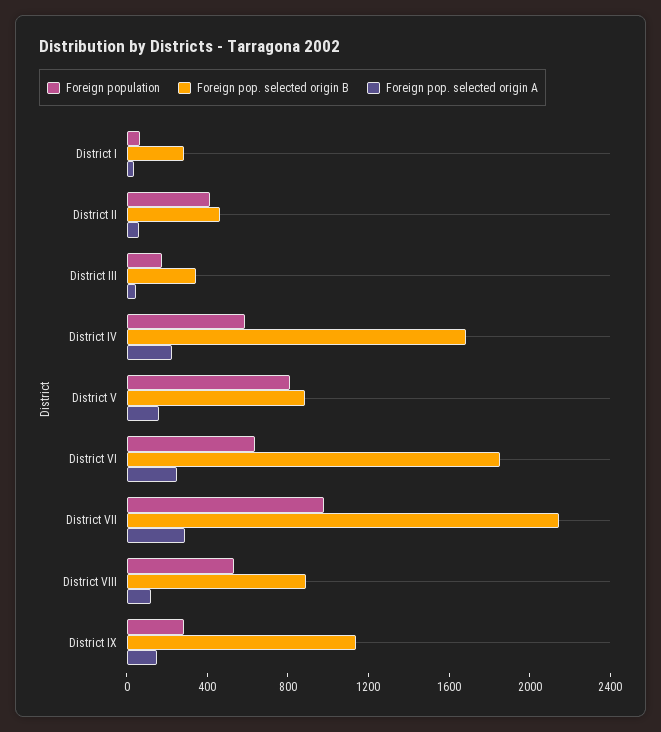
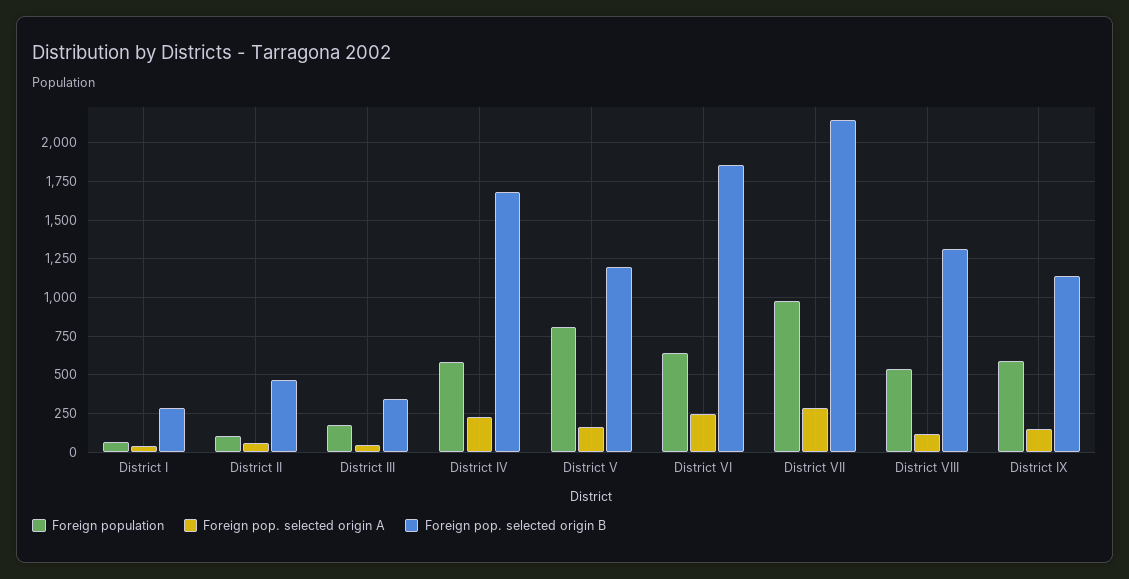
  {
    "Foreign population": {
      "District I": 50,
-     "District II": 400,
+     "District II": 100,
      "District III": 200,
      "District IV": 600,
      "District V": 800,
      "District VI": 650,
      "District VII": 1000,
      "District VIII": 550,
-     "District IX": 300
+     "District IX": 600
    },
    "Foreign pop. selected origin B": {
      "District I": 300,
      "District II": 450,
      "District III": 350,
      "District IV": 1700,
-     "District V": 900,
+     "District V": 1200,
      "District VI": 1850,
      "District VII": 2150,
-     "District VIII": 900,
+     "District VIII": 1300,
      "District IX": 1150
    },
    "Foreign pop. selected origin A": {
      "District I": 50,
      "District II": 50,
      "District III": 50,
      "District IV": 250,
      "District V": 150,
      "District VI": 250,
      "District VII": 300,
      "District VIII": 100,
      "District IX": 150
    }
  }

